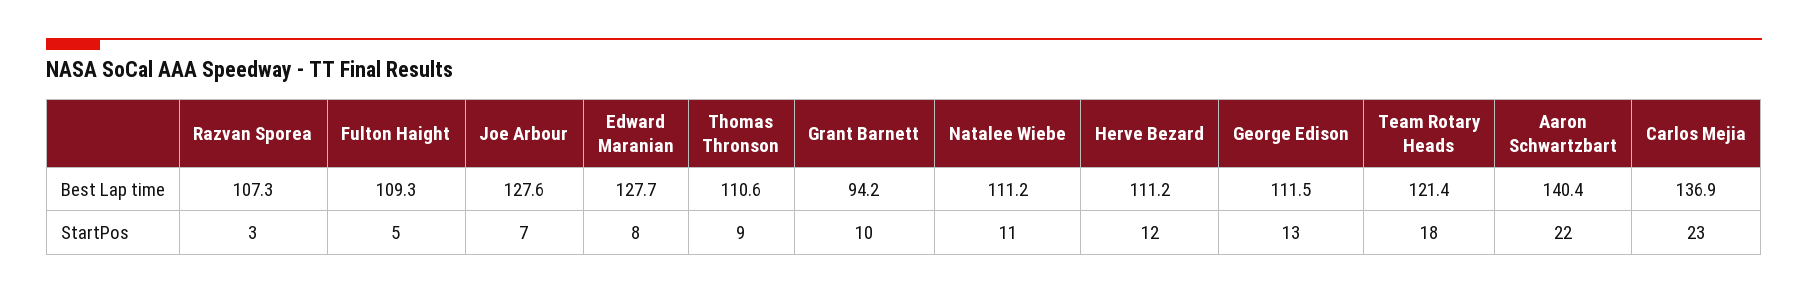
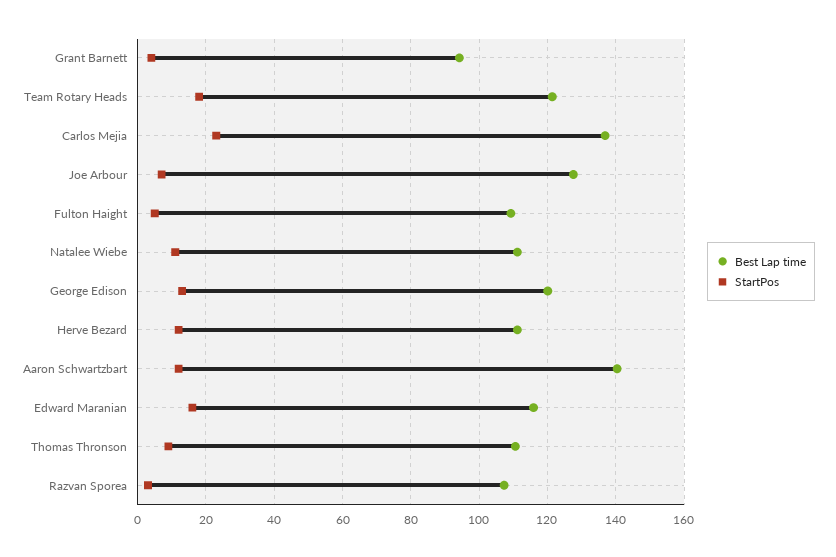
  {
    "Best Lap time": {
      "Razvan Sporea": 107.3,
      "Fulton Haight": 109.3,
      "Joe Arbour": 127.6,
-     "Edward Maranian": 127.7,
+     "Edward Maranian": 116,
      "Thomas Thronson": 110.6,
      "Grant Barnett": 94.2,
      "Natalee Wiebe": 111.2,
      "Herve Bezard": 111.2,
-     "George Edison": 111.5,
+     "George Edison": 120,
      "Team Rotary Heads": 121.4,
      "Aaron Schwartzbart": 140.4,
      "Carlos Mejia": 136.9
    },
    "StartPos": {
      "Razvan Sporea": 3,
      "Fulton Haight": 5,
      "Joe Arbour": 7,
-     "Edward Maranian": 8,
+     "Edward Maranian": 16,
      "Thomas Thronson": 9,
-     "Grant Barnett": 10,
+     "Grant Barnett": 4,
      "Natalee Wiebe": 11,
      "Herve Bezard": 12,
      "George Edison": 13,
      "Team Rotary Heads": 18,
-     "Aaron Schwartzbart": 22,
+     "Aaron Schwartzbart": 12,
      "Carlos Mejia": 23
    }
  }

